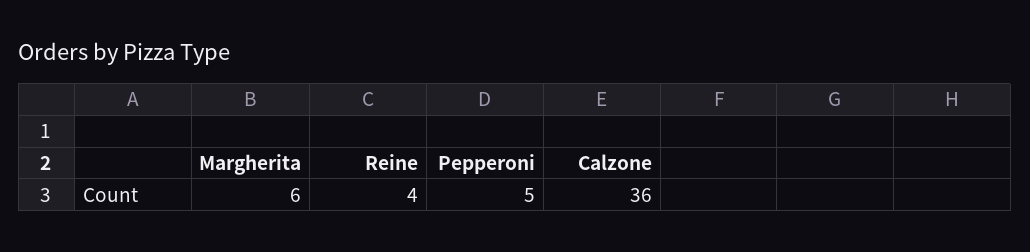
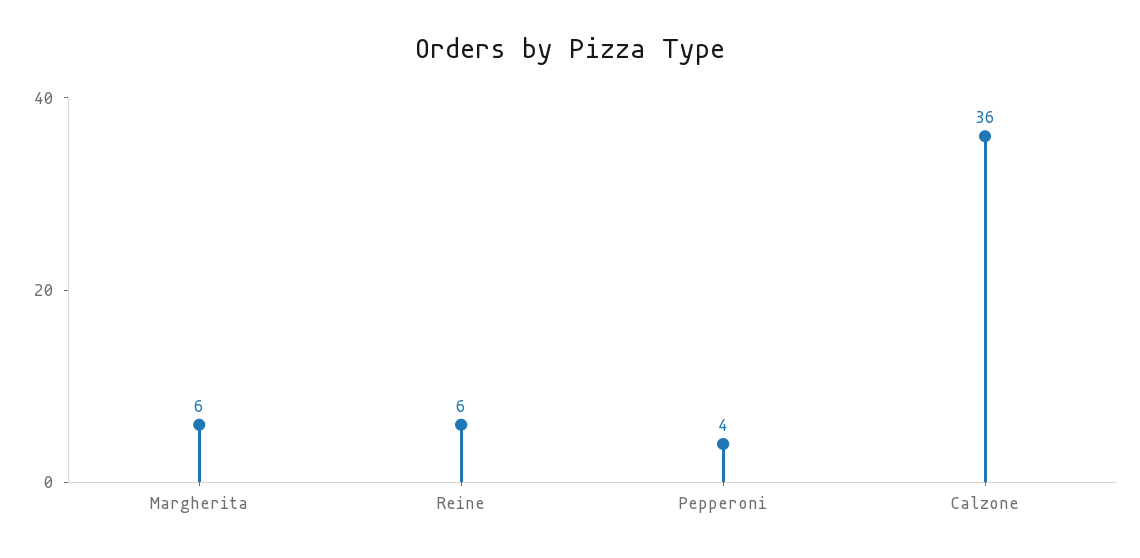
  {
    "Margherita": 6,
-   "Reine": 4,
+   "Reine": 6,
-   "Pepperoni": 5,
+   "Pepperoni": 4,
    "Calzone": 36
  }

